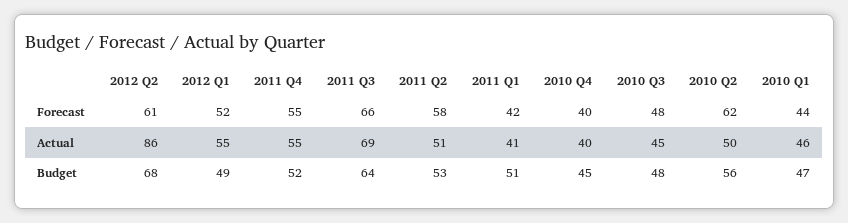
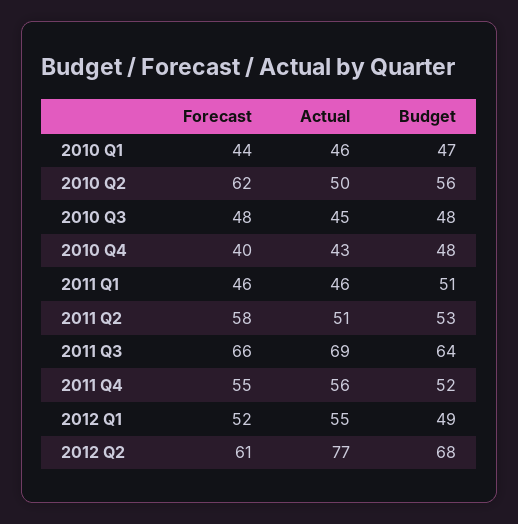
  {
    "2012 Q2": {
      "Forecast": 61,
-     "Actual": 86,
+     "Actual": 77,
      "Budget": 68
    },
    "2012 Q1": {
      "Forecast": 52,
      "Actual": 55,
      "Budget": 49
    },
    "2011 Q4": {
      "Forecast": 55,
-     "Actual": 55,
+     "Actual": 56,
      "Budget": 52
    },
    "2011 Q3": {
      "Forecast": 66,
      "Actual": 69,
      "Budget": 64
    },
    "2011 Q2": {
      "Forecast": 58,
      "Actual": 51,
      "Budget": 53
    },
    "2011 Q1": {
-     "Forecast": 42,
+     "Forecast": 46,
-     "Actual": 41,
+     "Actual": 46,
      "Budget": 51
    },
    "2010 Q4": {
      "Forecast": 40,
-     "Actual": 40,
+     "Actual": 43,
-     "Budget": 45
+     "Budget": 48
    },
    "2010 Q3": {
      "Forecast": 48,
      "Actual": 45,
      "Budget": 48
    },
    "2010 Q2": {
      "Forecast": 62,
      "Actual": 50,
      "Budget": 56
    },
    "2010 Q1": {
      "Forecast": 44,
      "Actual": 46,
      "Budget": 47
    }
  }

